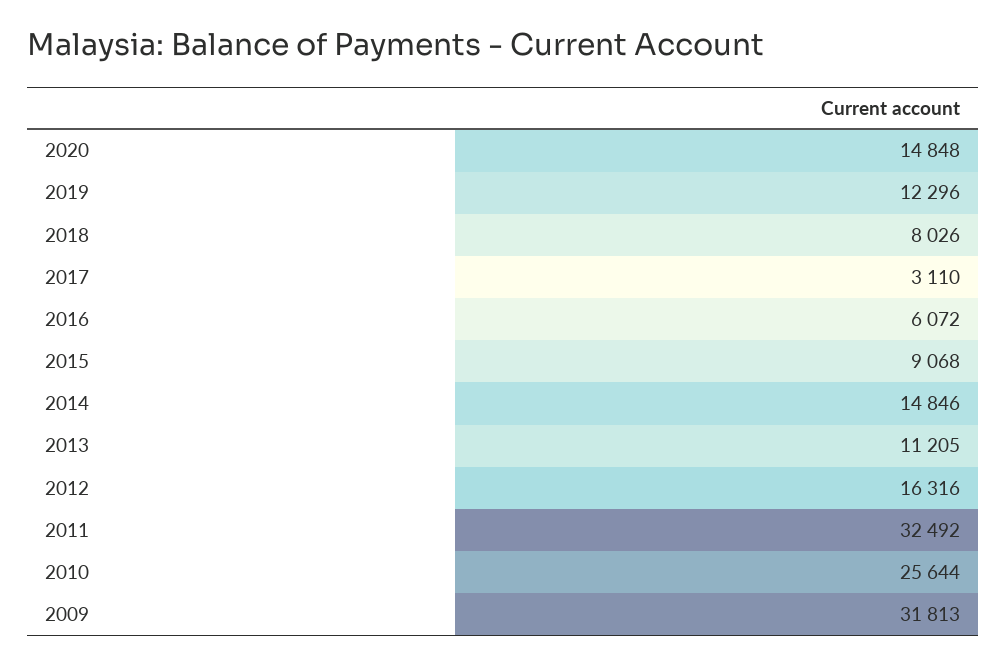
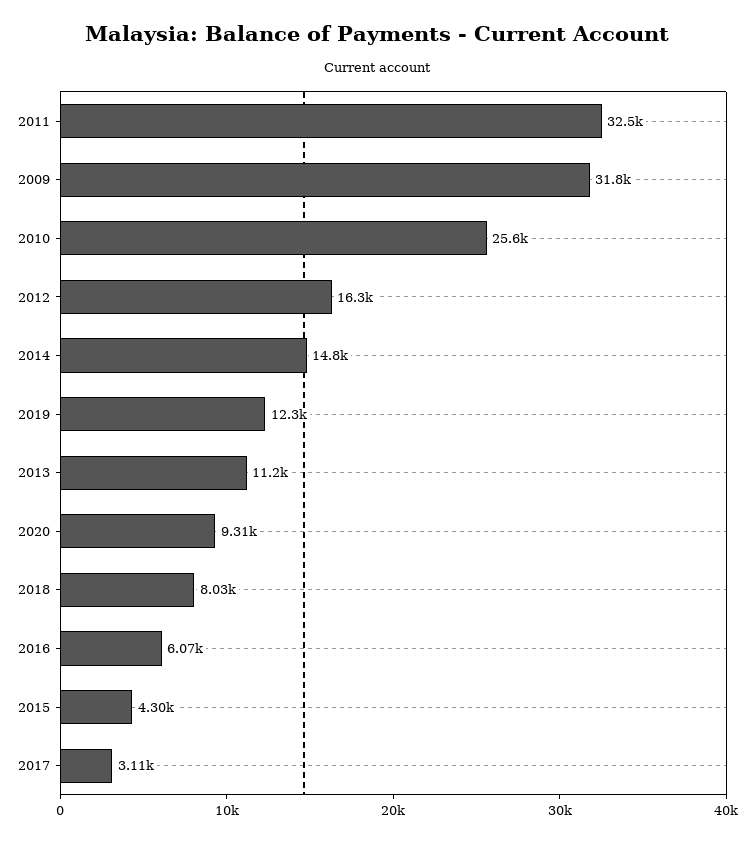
  {
-   "2020": 14848,
+   "2020": 9310,
    "2019": 12296,
    "2018": 8026,
    "2017": 3110,
    "2016": 6072,
-   "2015": 9068,
+   "2015": 4300,
    "2014": 14846,
    "2013": 11205,
    "2012": 16316,
    "2011": 32492,
    "2010": 25644,
    "2009": 31813
  }

